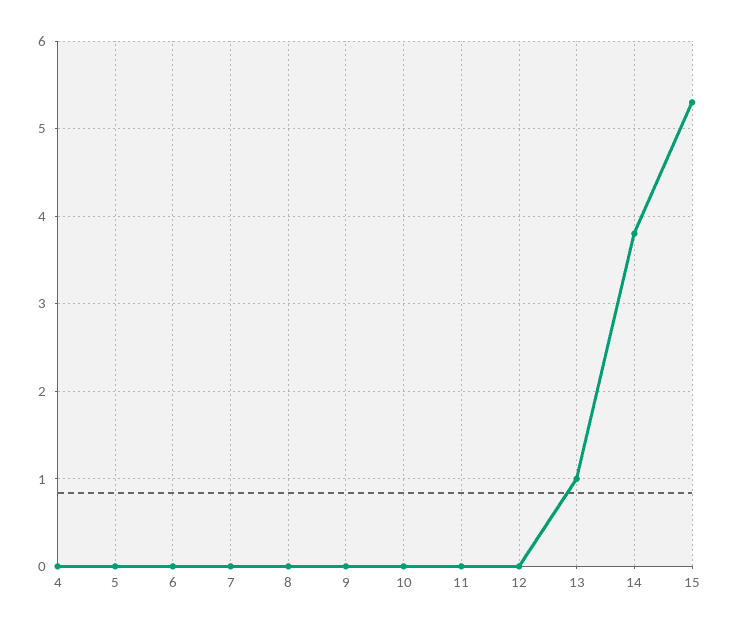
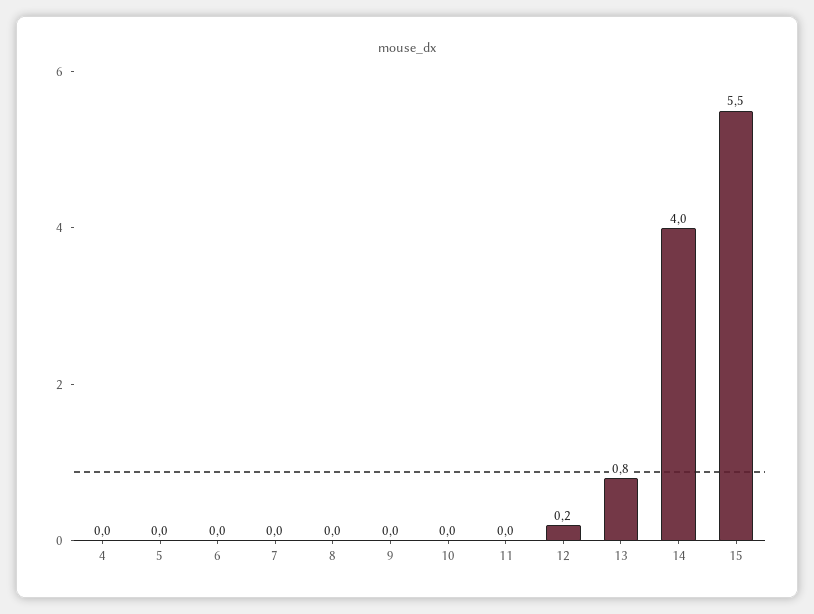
  {
    "4": 0,
    "5": 0,
    "6": 0,
    "7": 0,
    "8": 0,
    "9": 0,
    "10": 0,
    "11": 0,
-   "12": 0,
+   "12": 0.2,
-   "13": 1,
+   "13": 0.8,
-   "14": 3.8,
+   "14": 4,
-   "15": 5.3
+   "15": 5.5
  }

